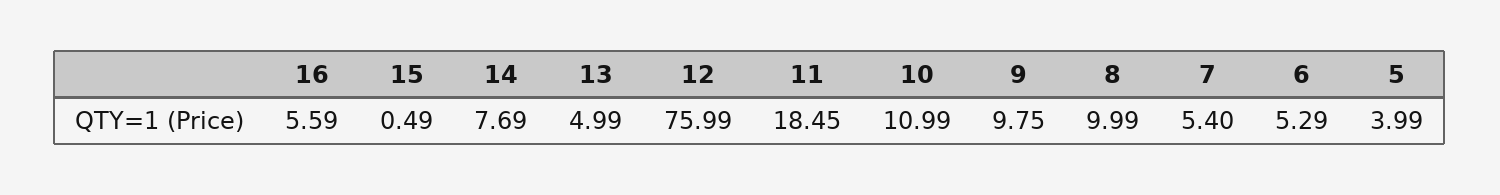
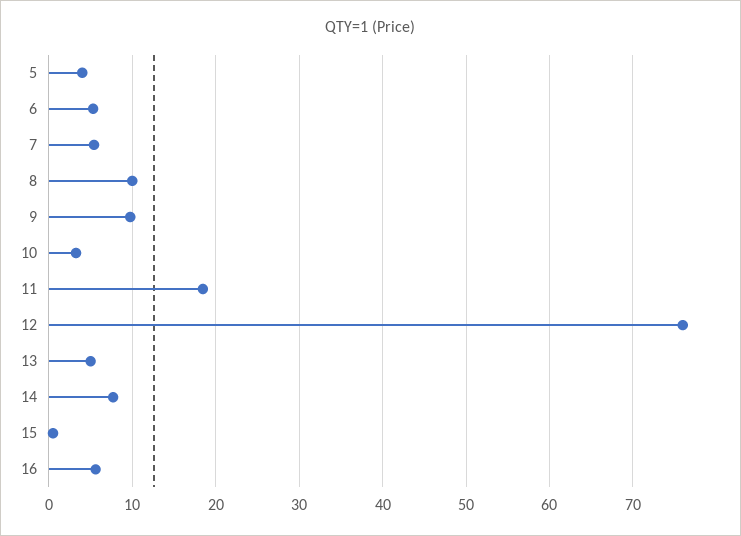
  {
    "16": 5.59,
    "15": 0.49,
    "14": 7.69,
    "13": 4.99,
    "12": 75.99,
    "11": 18.45,
-   "10": 10.99,
+   "10": 3,
    "9": 9.75,
    "8": 9.99,
    "7": 5.4,
    "6": 5.29,
    "5": 3.99
  }

